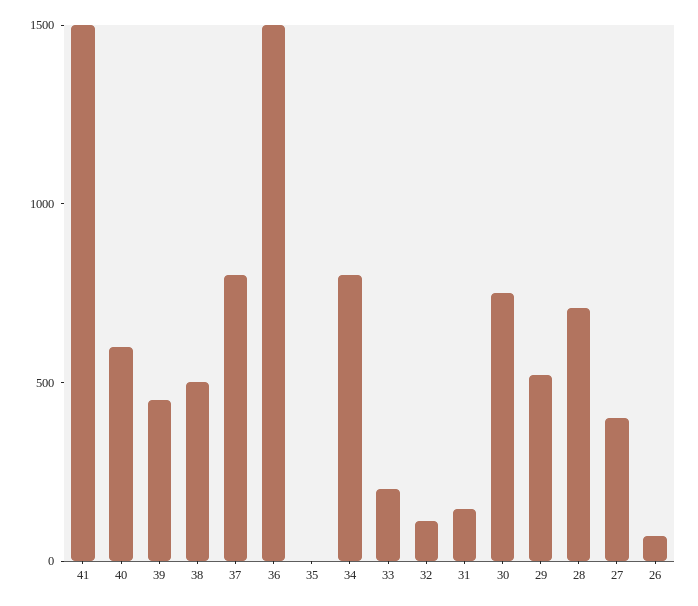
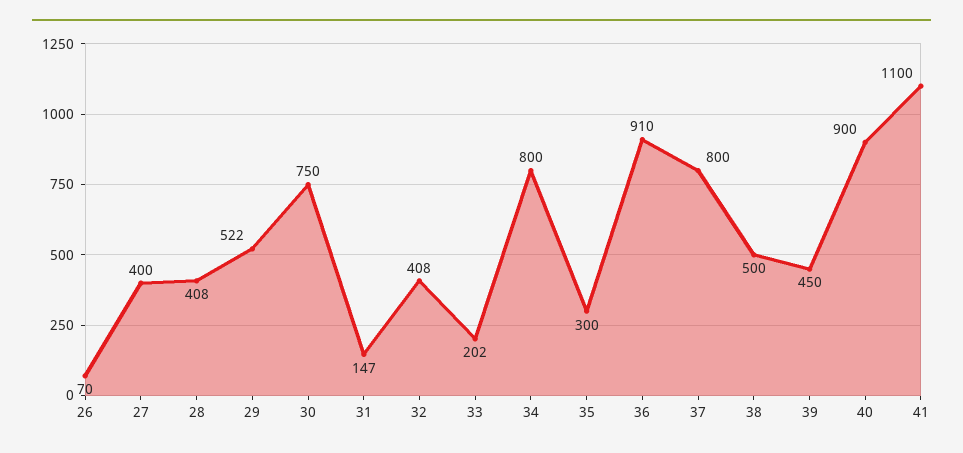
  {
-   "41": 1500,
+   "41": 1100,
-   "40": 600,
+   "40": 900,
    "39": 450,
    "38": 500,
    "37": 800,
-   "36": 1500,
+   "36": 910,
-   "35": 0,
+   "35": 300,
    "34": 800,
    "33": 202,
-   "32": 100,
+   "32": 408,
    "31": 147,
    "30": 750,
    "29": 522,
-   "28": 700,
+   "28": 408,
    "27": 400,
    "26": 70
  }

